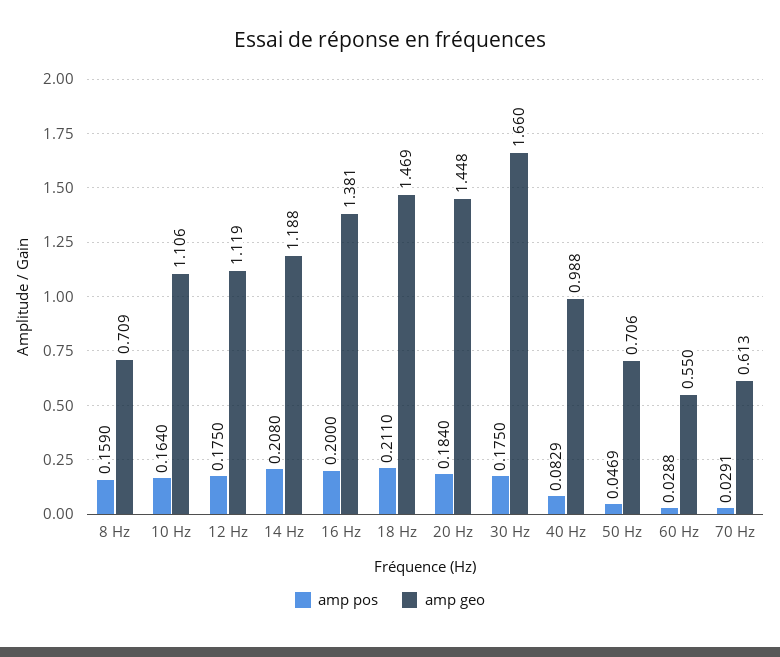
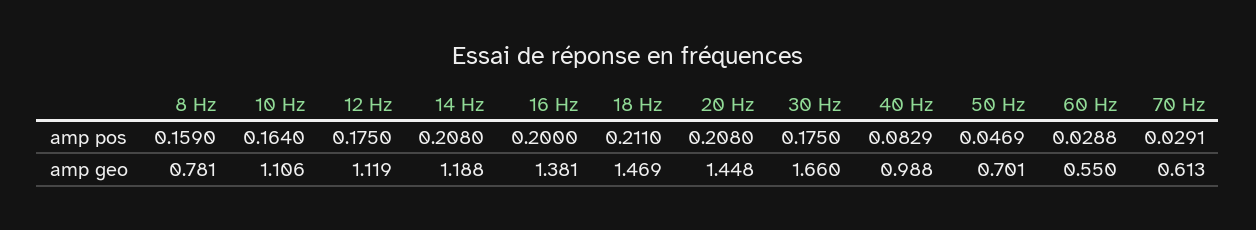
  {
    "amp pos": {
      "8 Hz": 0.159,
      "10 Hz": 0.164,
      "12 Hz": 0.175,
      "14 Hz": 0.208,
      "16 Hz": 0.2,
      "18 Hz": 0.211,
-     "20 Hz": 0.184,
+     "20 Hz": 0.208,
      "30 Hz": 0.175,
      "40 Hz": 0.0829,
      "50 Hz": 0.0469,
      "60 Hz": 0.0288,
      "70 Hz": 0.0291
    },
    "amp geo": {
-     "8 Hz": 0.709,
+     "8 Hz": 0.781,
      "10 Hz": 1.106,
      "12 Hz": 1.119,
      "14 Hz": 1.188,
      "16 Hz": 1.381,
      "18 Hz": 1.469,
      "20 Hz": 1.448,
      "30 Hz": 1.66,
      "40 Hz": 0.988,
-     "50 Hz": 0.706,
+     "50 Hz": 0.701,
      "60 Hz": 0.55,
      "70 Hz": 0.613
    }
  }

